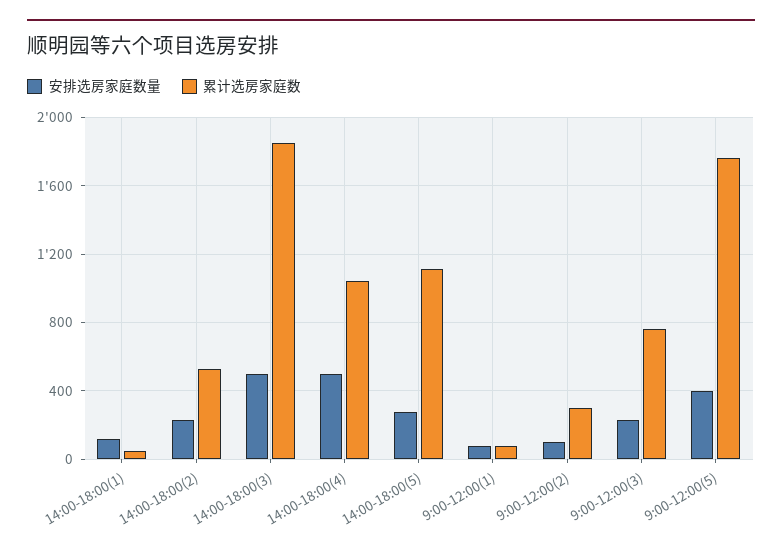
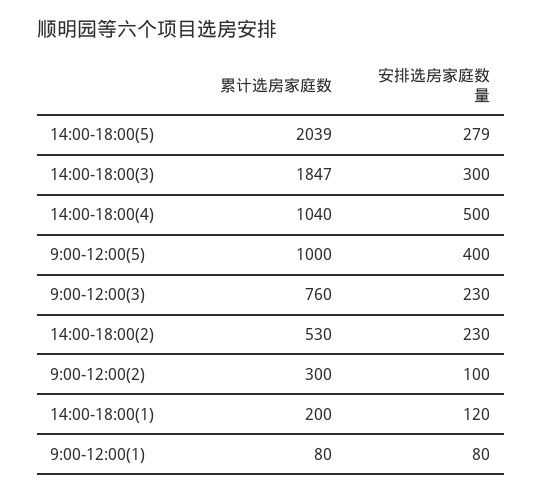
  {
    "安排选房家庭数量": {
      "14:00-18:00(1)": 120,
      "14:00-18:00(2)": 230,
-     "14:00-18:00(3)": 500,
+     "14:00-18:00(3)": 300,
      "14:00-18:00(4)": 500,
      "14:00-18:00(5)": 279,
      "9:00-12:00(1)": 80,
      "9:00-12:00(2)": 100,
      "9:00-12:00(3)": 230,
      "9:00-12:00(5)": 400
    },
    "累计选房家庭数": {
-     "14:00-18:00(1)": 50,
+     "14:00-18:00(1)": 200,
      "14:00-18:00(2)": 530,
      "14:00-18:00(3)": 1847,
      "14:00-18:00(4)": 1040,
-     "14:00-18:00(5)": 1100,
+     "14:00-18:00(5)": 2039,
      "9:00-12:00(1)": 80,
      "9:00-12:00(2)": 300,
      "9:00-12:00(3)": 760,
-     "9:00-12:00(5)": 1750
+     "9:00-12:00(5)": 1000
    }
  }

